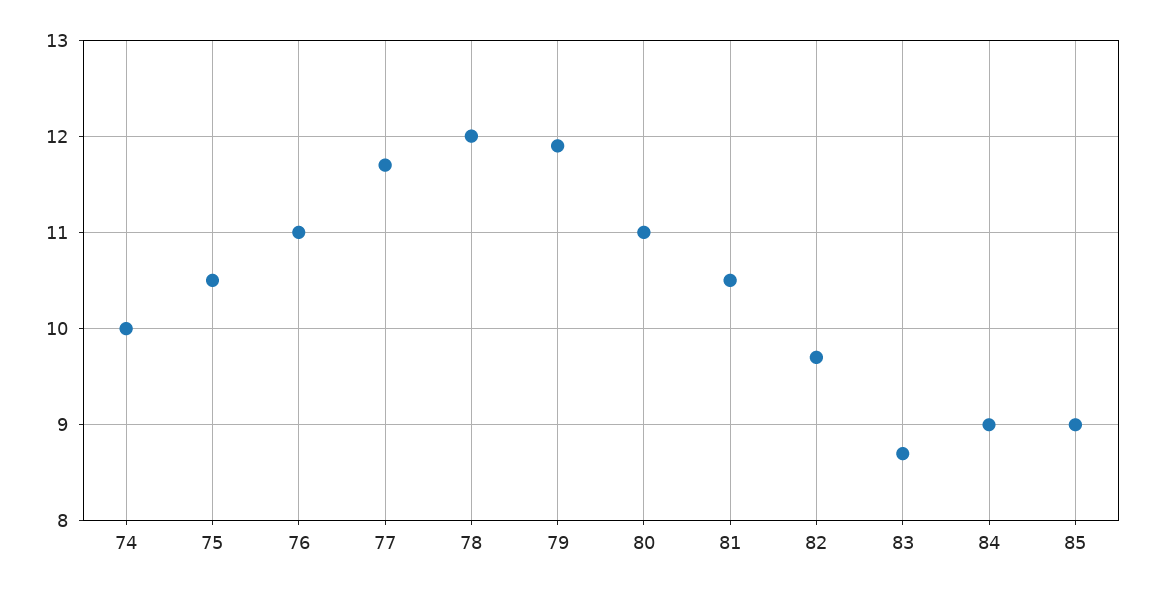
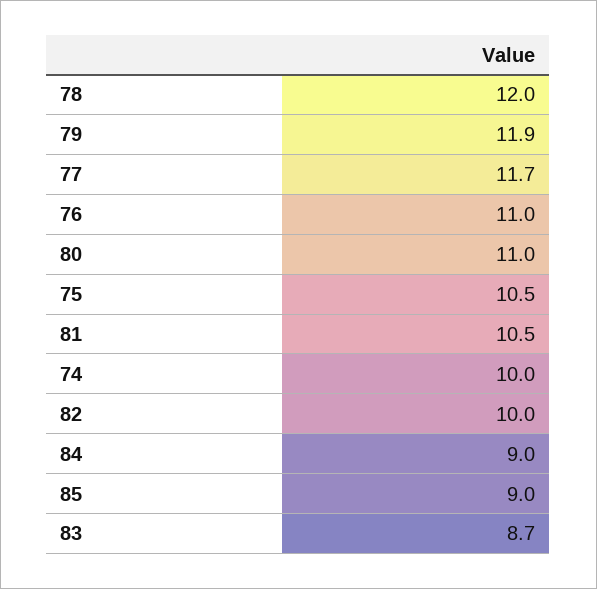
  {
    "74": 10,
    "75": 10.5,
    "76": 11,
    "77": 11.7,
    "78": 12,
    "79": 11.9,
    "80": 11,
    "81": 10.5,
-   "82": 9.7,
+   "82": 10,
    "83": 8.7,
    "84": 9,
    "85": 9
  }

